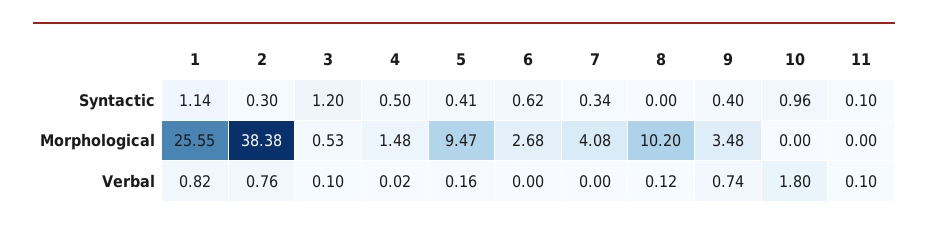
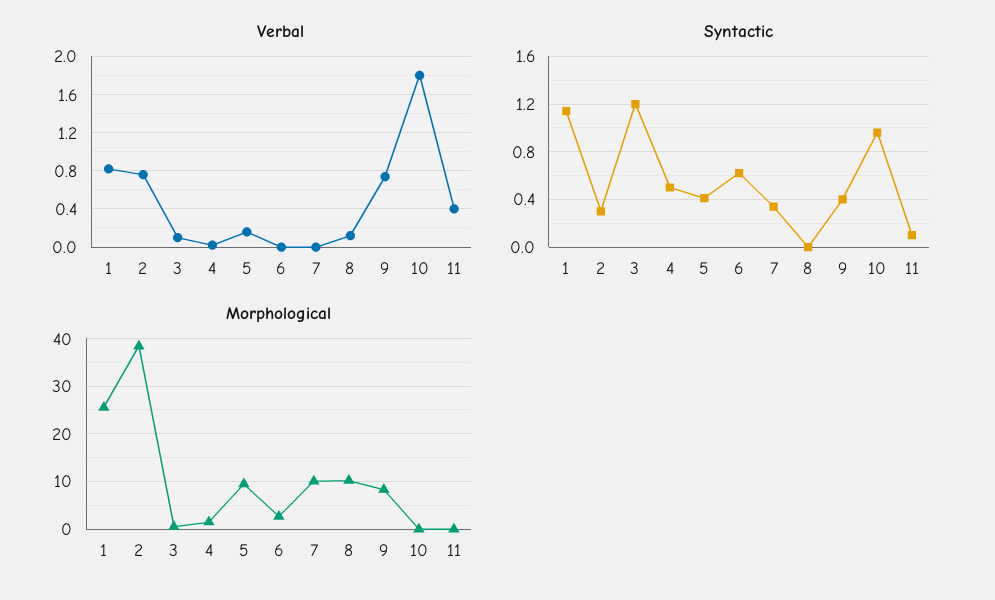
  {
    "Syntactic": {
      "1": 1.14,
      "2": 0.3,
      "3": 1.2,
      "4": 0.5,
      "5": 0.41,
      "6": 0.62,
      "7": 0.34,
      "8": 0,
      "9": 0.4,
      "10": 0.96,
      "11": 0.1
    },
    "Morphological": {
      "1": 25.55,
      "2": 38.38,
      "3": 0.53,
      "4": 1.48,
      "5": 9.47,
      "6": 2.68,
-     "7": 4.08,
+     "7": 10,
      "8": 10.2,
-     "9": 3.48,
+     "9": 8,
      "10": 0,
      "11": 0
    },
    "Verbal": {
      "1": 0.82,
      "2": 0.76,
      "3": 0.1,
      "4": 0.02,
      "5": 0.16,
      "6": 0,
      "7": 0,
      "8": 0.12,
      "9": 0.74,
      "10": 1.8,
-     "11": 0.1
+     "11": 0.4
    }
  }

